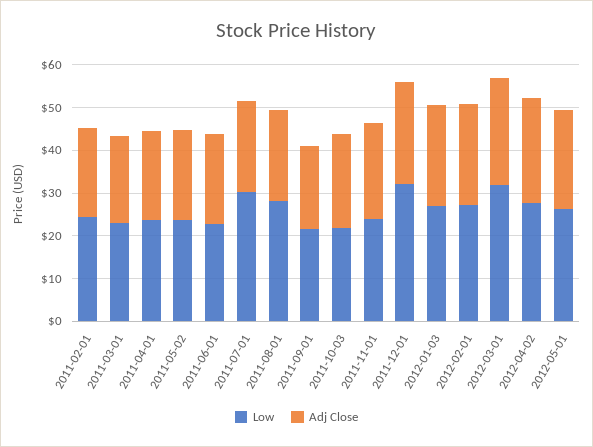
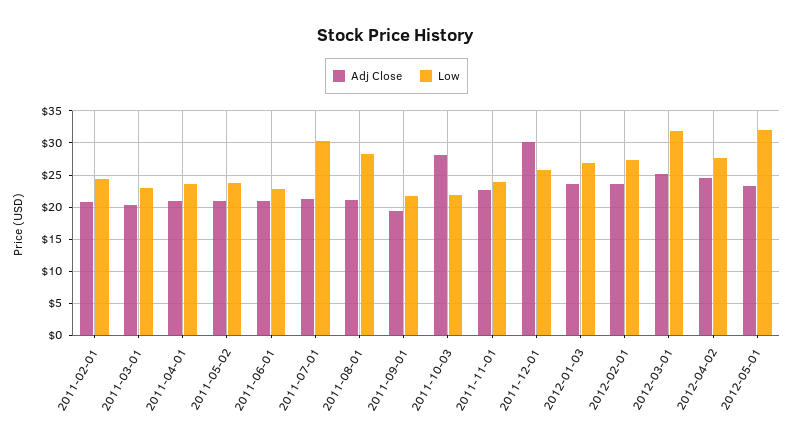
  {
    "Low": {
      "2011-02-01": 24,
      "2011-03-01": 23,
      "2011-04-01": 24,
      "2011-05-02": 24,
      "2011-06-01": 23,
      "2011-07-01": 30,
      "2011-08-01": 28,
      "2011-09-01": 22,
      "2011-10-03": 22,
      "2011-11-01": 24,
-     "2011-12-01": 32,
+     "2011-12-01": 26,
      "2012-01-03": 27,
      "2012-02-01": 27,
      "2012-03-01": 32,
      "2012-04-02": 28,
-     "2012-05-01": 26
+     "2012-05-01": 32
    },
    "Adj Close": {
      "2011-02-01": 21,
      "2011-03-01": 20,
      "2011-04-01": 21,
      "2011-05-02": 21,
      "2011-06-01": 21,
      "2011-07-01": 21,
      "2011-08-01": 21,
      "2011-09-01": 19,
-     "2011-10-03": 22,
+     "2011-10-03": 28,
      "2011-11-01": 23,
-     "2011-12-01": 24,
+     "2011-12-01": 30,
      "2012-01-03": 24,
      "2012-02-01": 24,
      "2012-03-01": 25,
      "2012-04-02": 25,
      "2012-05-01": 23
    }
  }

